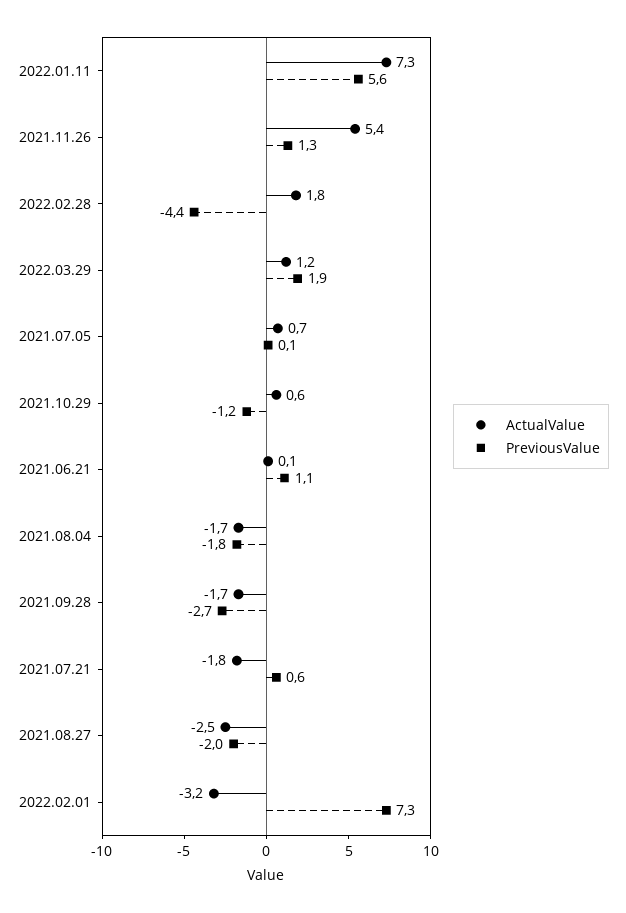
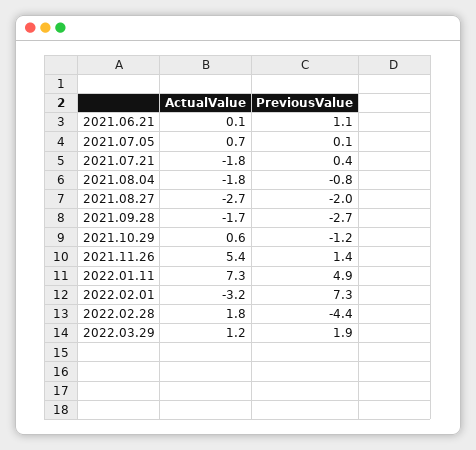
  {
    "ActualValue": {
      "2022.01.11": 7.3,
      "2021.11.26": 5.4,
      "2022.02.28": 1.8,
      "2022.03.29": 1.2,
      "2021.07.05": 0.7,
      "2021.10.29": 0.6,
      "2021.06.21": 0.1,
-     "2021.08.04": -1.7,
+     "2021.08.04": -1.8,
      "2021.09.28": -1.7,
      "2021.07.21": -1.8,
-     "2021.08.27": -2.5,
+     "2021.08.27": -2.7,
      "2022.02.01": -3.2
    },
    "PreviousValue": {
-     "2022.01.11": 5.6,
+     "2022.01.11": 4.9,
-     "2021.11.26": 1.3,
+     "2021.11.26": 1.4,
      "2022.02.28": -4.4,
      "2022.03.29": 1.9,
      "2021.07.05": 0.1,
      "2021.10.29": -1.2,
      "2021.06.21": 1.1,
-     "2021.08.04": -1.8,
+     "2021.08.04": -0.8,
      "2021.09.28": -2.7,
-     "2021.07.21": 0.6,
+     "2021.07.21": 0.4,
      "2021.08.27": -2,
      "2022.02.01": 7.3
    }
  }

